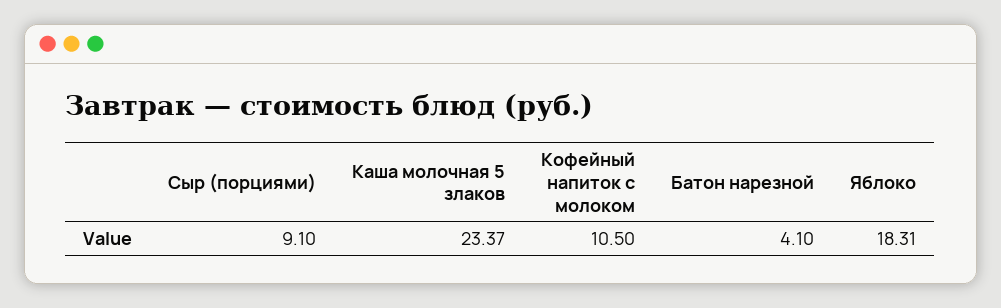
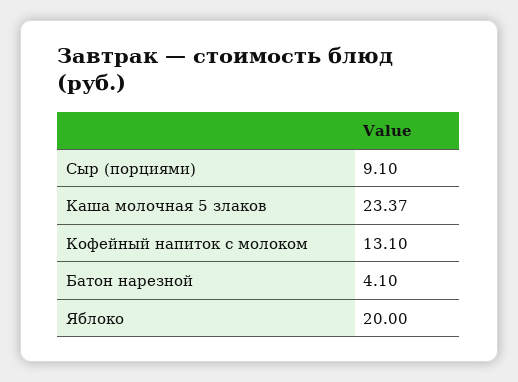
  {
    "Сыр (порциями)": 9.1,
    "Каша молочная 5 злаков": 23.37,
-   "Кофейный напиток с молоком": 10.5,
+   "Кофейный напиток с молоком": 13.1,
    "Батон нарезной": 4.1,
-   "Яблоко": 18.31
+   "Яблоко": 20
  }

